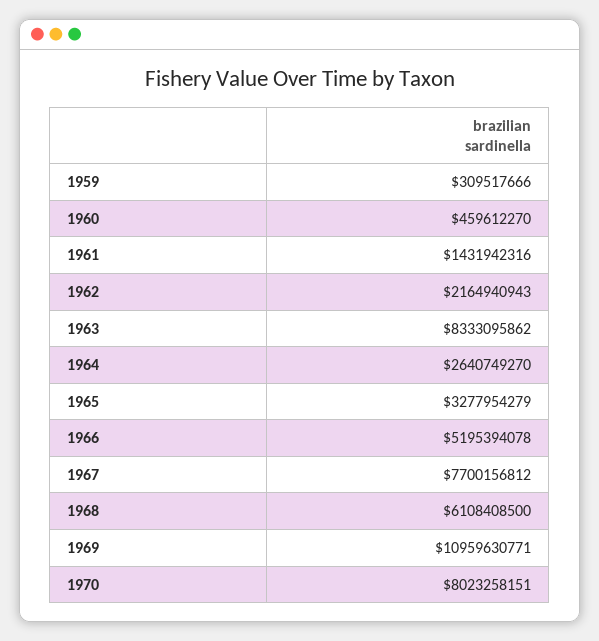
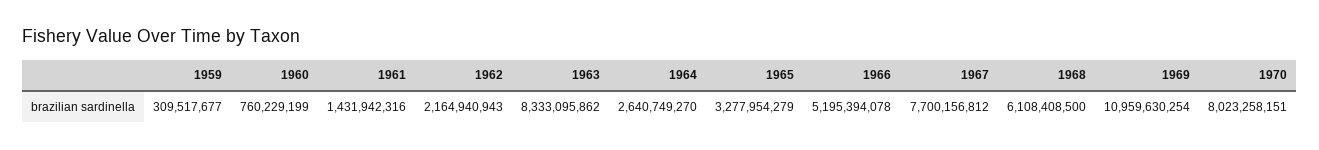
  {
-   "1959": 309517666,
+   "1959": 309517677,
-   "1960": 459612270,
+   "1960": 760229199,
    "1961": 1431942316,
    "1962": 2164940943,
    "1963": 8333095862,
    "1964": 2640749270,
    "1965": 3277954279,
    "1966": 5195394078,
    "1967": 7700156812,
    "1968": 6108408500,
-   "1969": 10959630771,
+   "1969": 10959630254,
    "1970": 8023258151
  }

